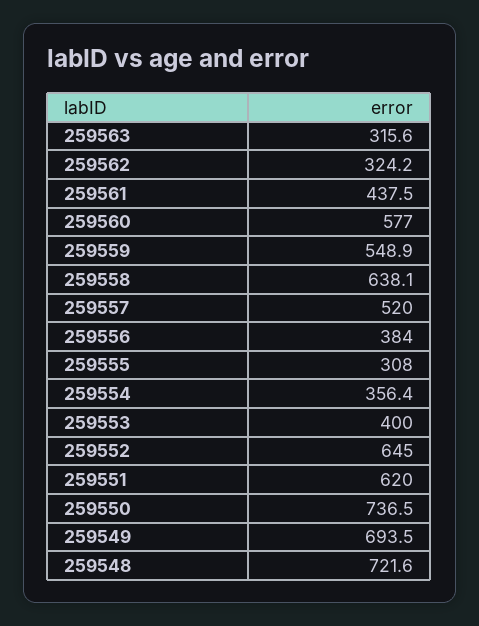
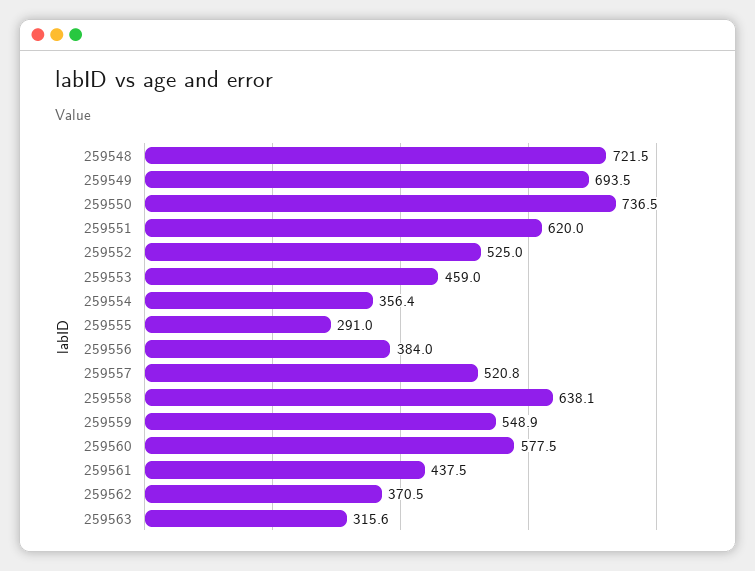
  {
    "259563": 315.6,
-   "259562": 324.2,
+   "259562": 370.5,
    "259561": 437.5,
-   "259560": 577,
+   "259560": 577.5,
    "259559": 548.9,
    "259558": 638.1,
-   "259557": 520,
+   "259557": 520.8,
    "259556": 384,
-   "259555": 308,
+   "259555": 291,
    "259554": 356.4,
-   "259553": 400,
+   "259553": 459,
-   "259552": 645,
+   "259552": 525,
    "259551": 620,
    "259550": 736.5,
    "259549": 693.5,
-   "259548": 721.6
+   "259548": 721.5
  }

